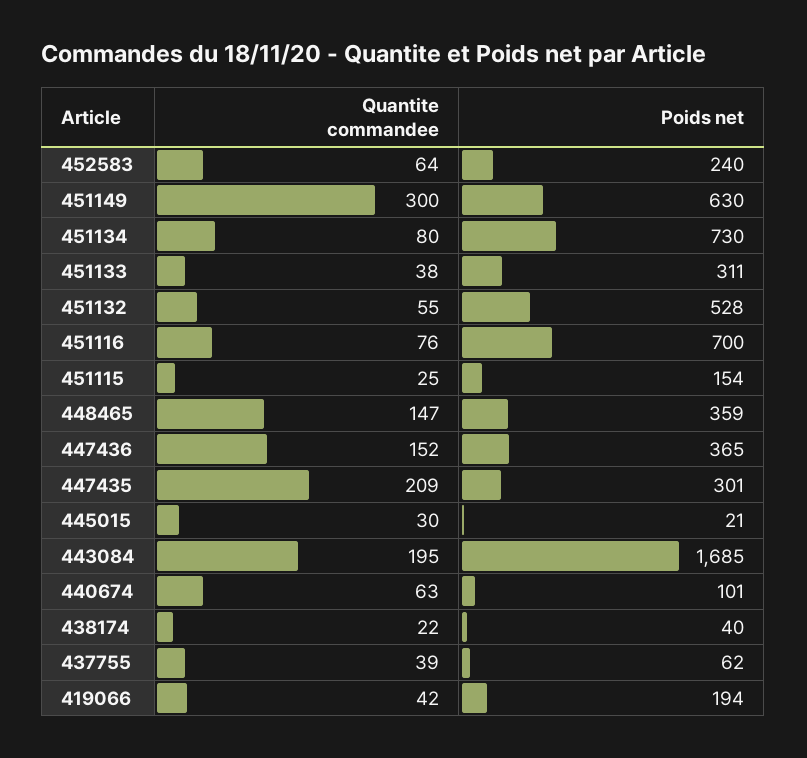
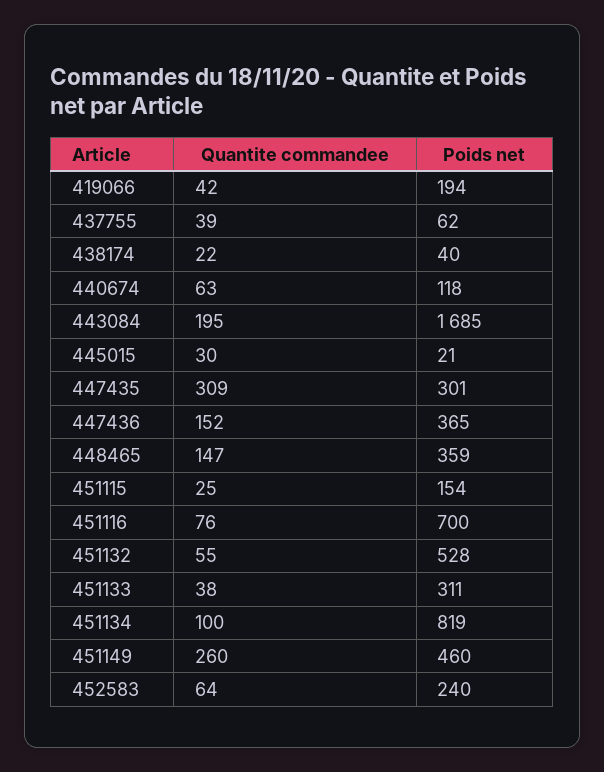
  {
    "Quantite commandee": {
      "452583": 64,
-     "451149": 300,
+     "451149": 260,
-     "451134": 80,
+     "451134": 100,
      "451133": 38,
      "451132": 55,
      "451116": 76,
      "451115": 25,
      "448465": 147,
      "447436": 152,
-     "447435": 209,
+     "447435": 309,
      "445015": 30,
      "443084": 195,
      "440674": 63,
      "438174": 22,
      "437755": 39,
      "419066": 42
    },
    "Poids net": {
      "452583": 240,
-     "451149": 630,
+     "451149": 460,
-     "451134": 730,
+     "451134": 819,
      "451133": 311,
      "451132": 528,
      "451116": 700,
      "451115": 154,
      "448465": 359,
      "447436": 365,
      "447435": 301,
      "445015": 21,
      "443084": 1685,
-     "440674": 101,
+     "440674": 118,
      "438174": 40,
      "437755": 62,
      "419066": 194
    }
  }

